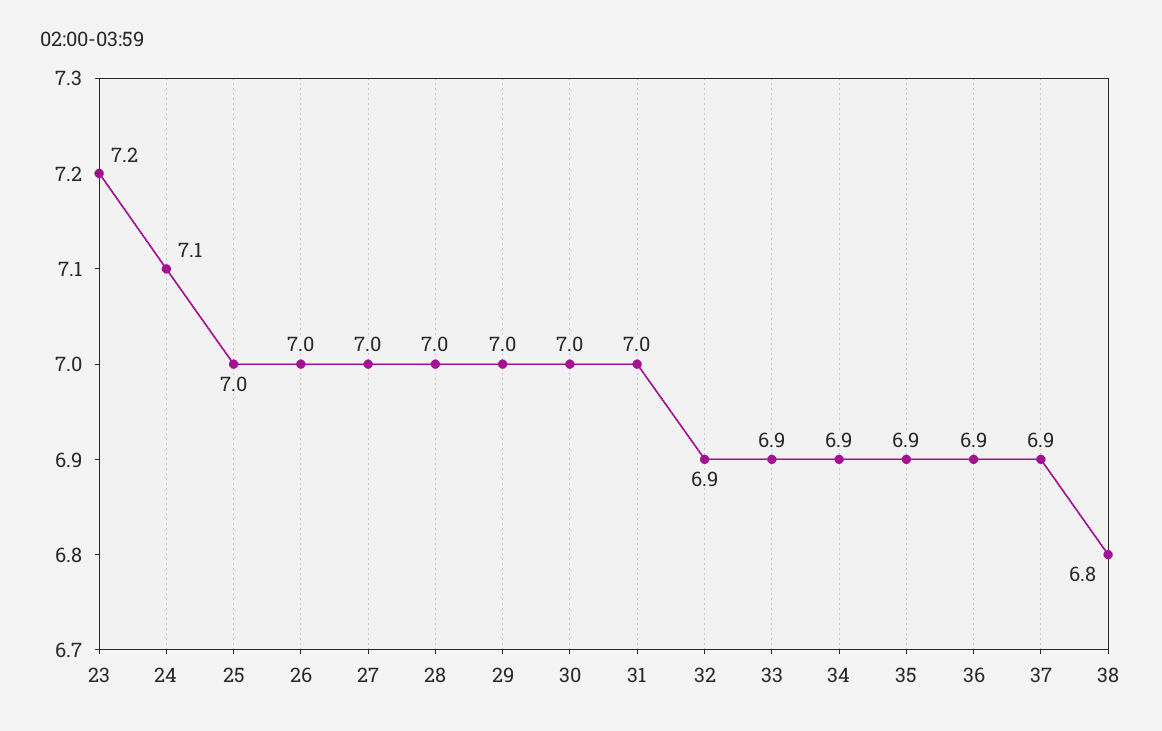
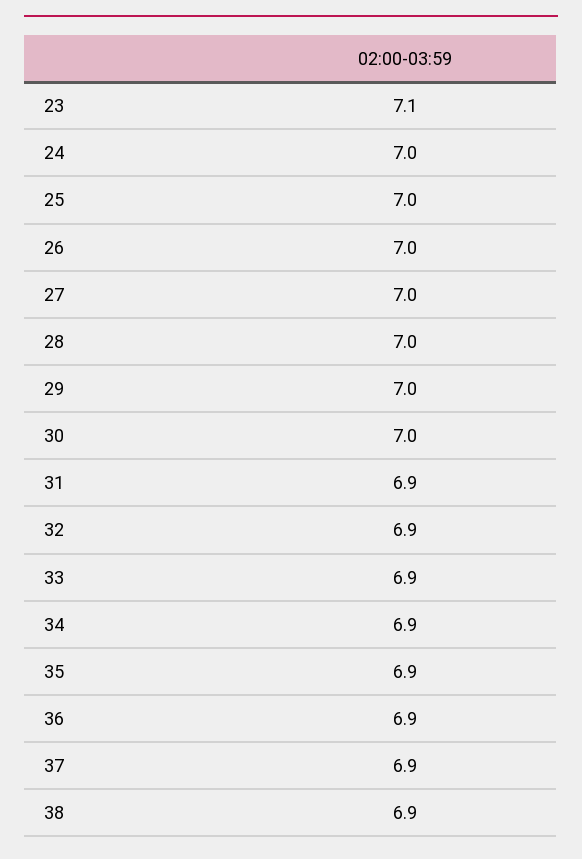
  {
-   "23": 7.2,
+   "23": 7.1,
-   "24": 7.1,
+   "24": 7,
    "25": 7,
    "26": 7,
    "27": 7,
    "28": 7,
    "29": 7,
    "30": 7,
-   "31": 7,
+   "31": 6.9,
    "32": 6.9,
    "33": 6.9,
    "34": 6.9,
    "35": 6.9,
    "36": 6.9,
    "37": 6.9,
-   "38": 6.8
+   "38": 6.9
  }

